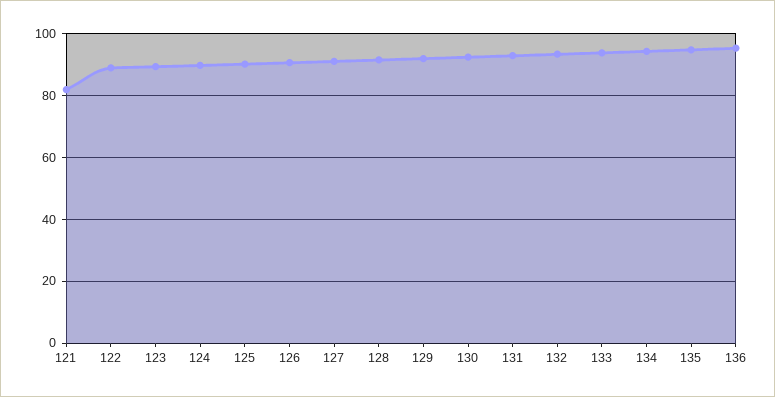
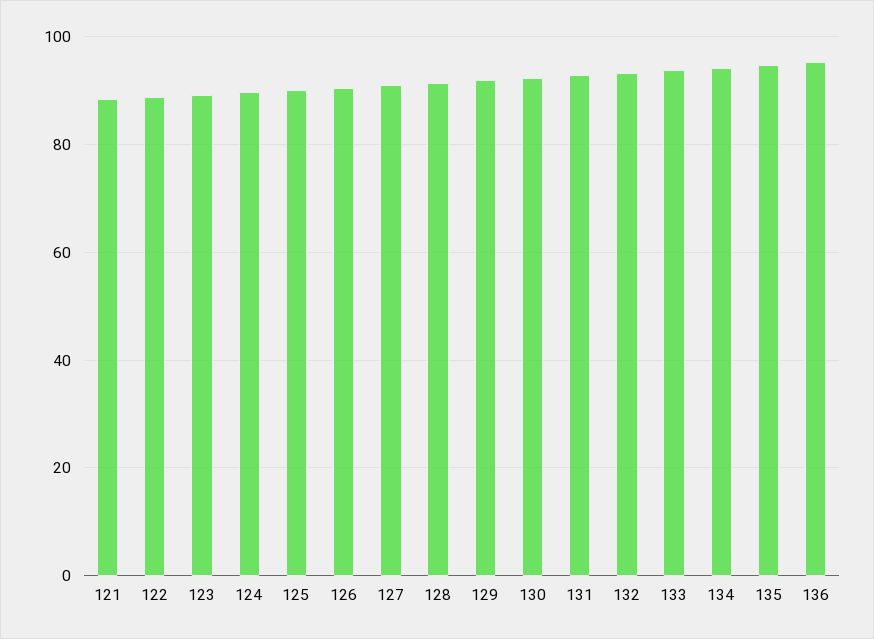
  {
-   "121": 82,
+   "121": 88,
    "122": 88,
    "123": 90,
    "124": 90,
    "125": 90,
    "126": 90,
    "127": 92,
    "128": 92,
    "129": 92,
    "130": 92,
    "131": 92,
    "132": 94,
    "133": 94,
    "134": 94,
    "135": 94,
    "136": 96
  }

